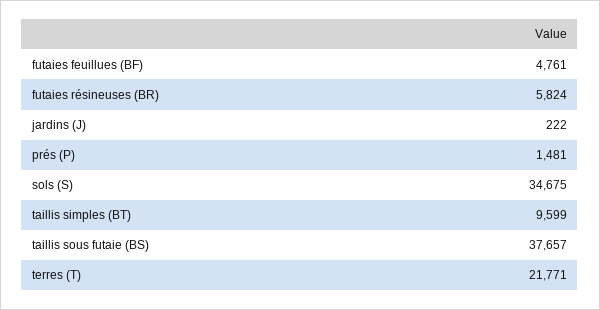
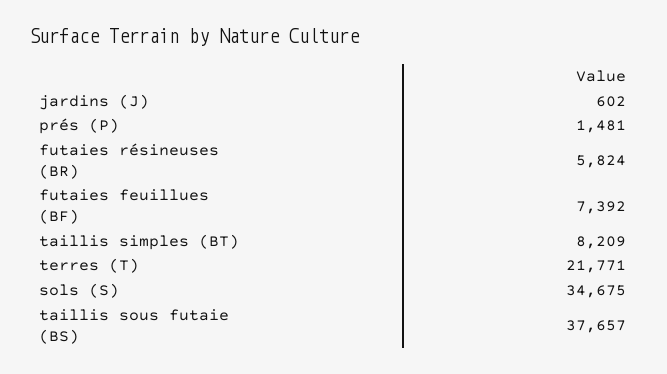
  {
-   "futaies feuillues (BF)": 4761,
+   "futaies feuillues (BF)": 7392,
    "futaies résineuses (BR)": 5824,
-   "jardins (J)": 222,
+   "jardins (J)": 602,
    "prés (P)": 1481,
    "sols (S)": 34675,
-   "taillis simples (BT)": 9599,
+   "taillis simples (BT)": 8209,
    "taillis sous futaie (BS)": 37657,
    "terres (T)": 21771
  }

